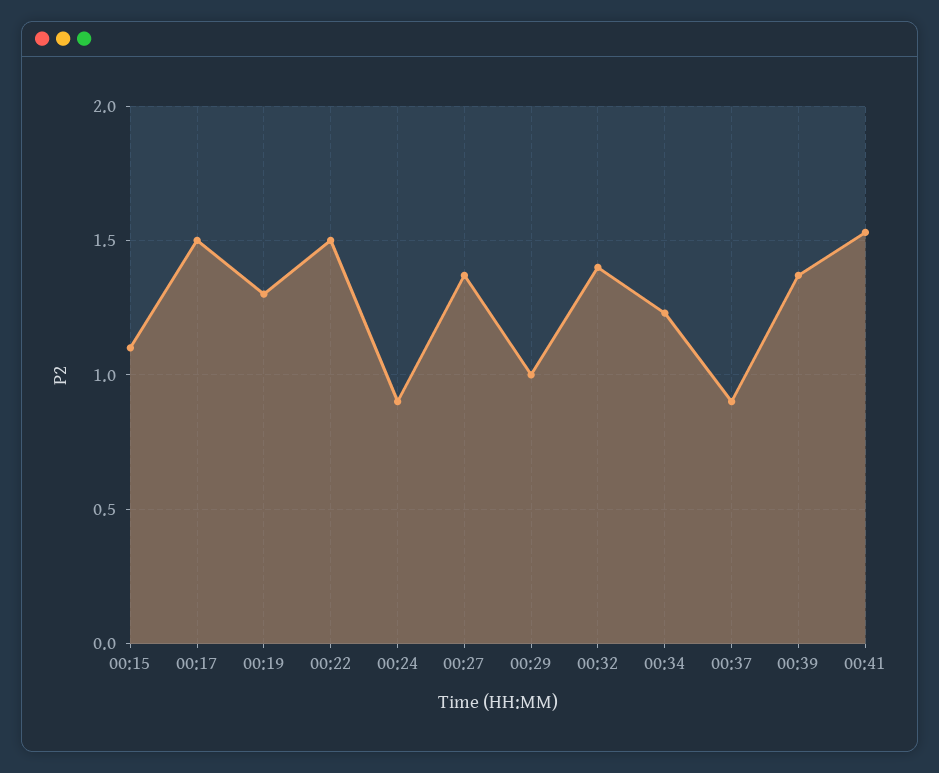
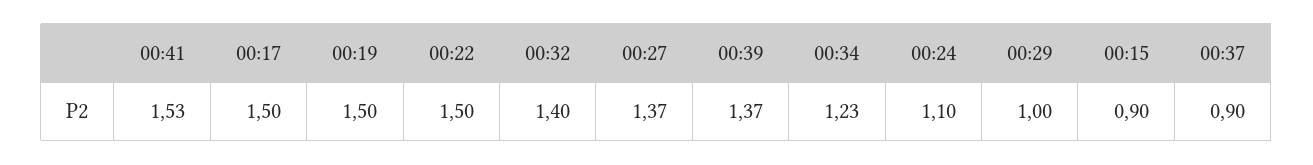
  {
-   "00:15": 1.1,
+   "00:15": 0.9,
    "00:17": 1.5,
-   "00:19": 1.3,
+   "00:19": 1.5,
    "00:22": 1.5,
-   "00:24": 0.9,
+   "00:24": 1.1,
    "00:27": 1.37,
    "00:29": 1,
    "00:32": 1.4,
    "00:34": 1.23,
    "00:37": 0.9,
    "00:39": 1.37,
    "00:41": 1.53
  }

